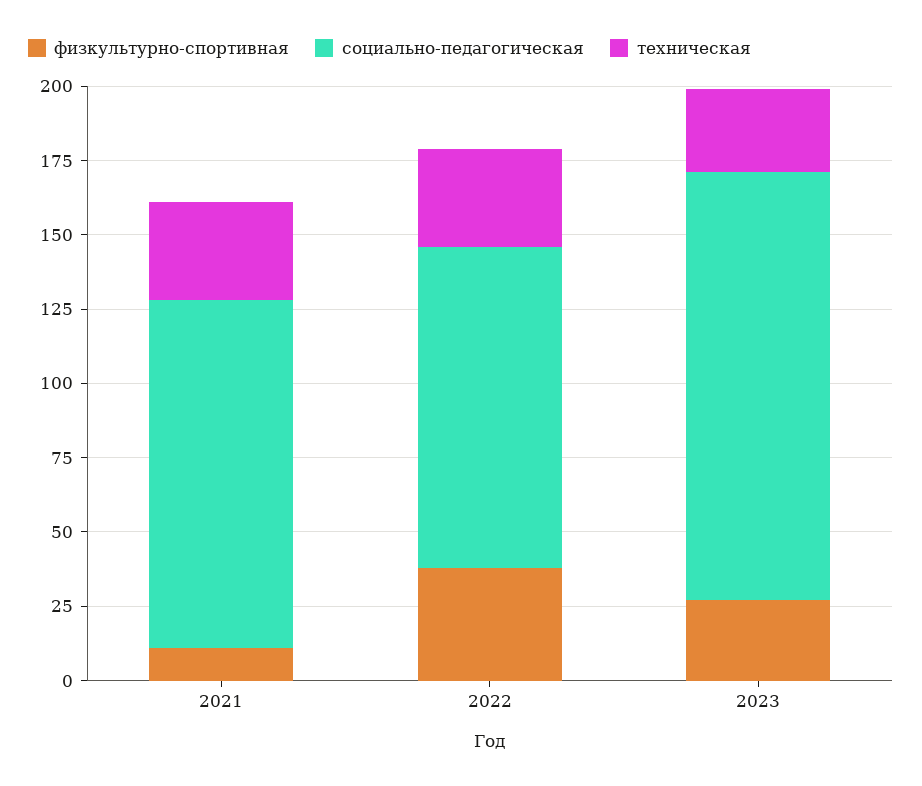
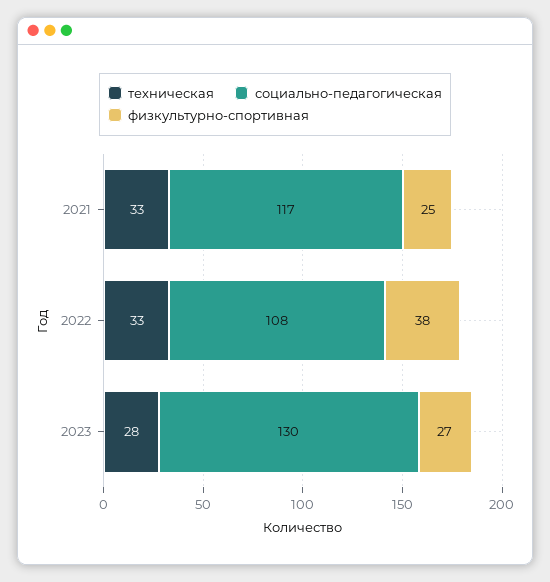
  {
    "физкультурно-спортивная": {
-     "2021": 10,
+     "2021": 25,
      "2022": 38,
      "2023": 27
    },
    "социально-педагогическая": {
      "2021": 117,
      "2022": 108,
-     "2023": 145
+     "2023": 130
    },
    "техническая": {
      "2021": 33,
      "2022": 33,
      "2023": 28
    }
  }

